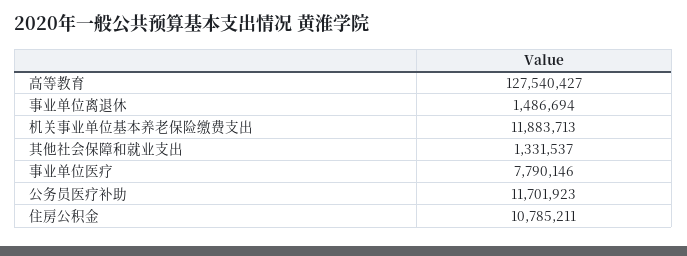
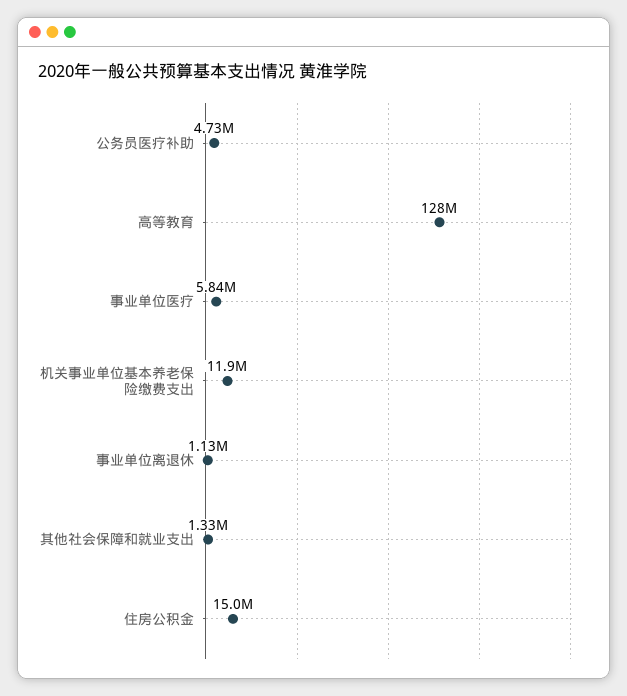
  {
    "高等教育": 127540427,
-   "事业单位离退休": 1486694,
+   "事业单位离退休": 1130000,
    "机关事业单位基本养老保险缴费支出": 11883713,
    "其他社会保障和就业支出": 1331537,
-   "事业单位医疗": 7790146,
+   "事业单位医疗": 5840000,
-   "公务员医疗补助": 11701923,
+   "公务员医疗补助": 4730000,
-   "住房公积金": 10785211
+   "住房公积金": 15000000
  }

